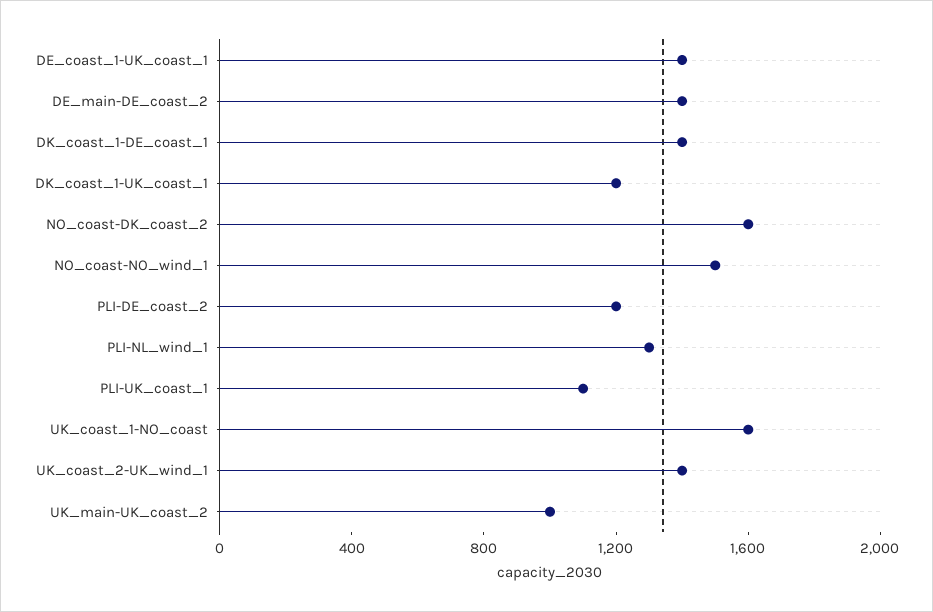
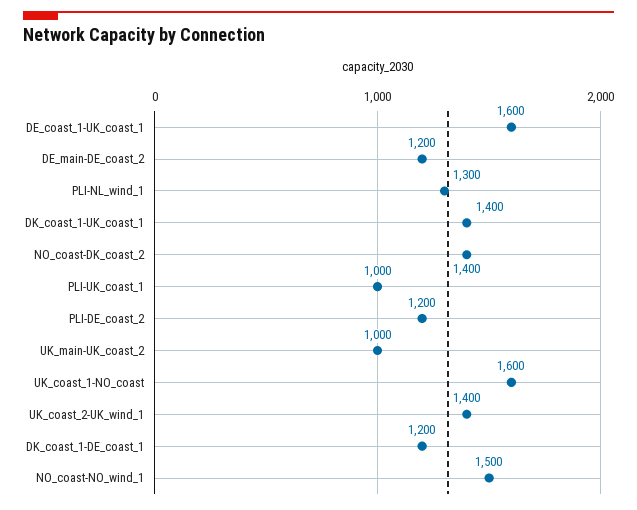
  {
-   "DE_coast_1-UK_coast_1": 1400,
+   "DE_coast_1-UK_coast_1": 1600,
-   "DE_main-DE_coast_2": 1400,
+   "DE_main-DE_coast_2": 1200,
-   "DK_coast_1-DE_coast_1": 1400,
+   "DK_coast_1-DE_coast_1": 1200,
-   "DK_coast_1-UK_coast_1": 1200,
+   "DK_coast_1-UK_coast_1": 1400,
-   "NO_coast-DK_coast_2": 1600,
+   "NO_coast-DK_coast_2": 1400,
    "NO_coast-NO_wind_1": 1500,
    "PLI-DE_coast_2": 1200,
    "PLI-NL_wind_1": 1300,
-   "PLI-UK_coast_1": 1100,
+   "PLI-UK_coast_1": 1000,
    "UK_coast_1-NO_coast": 1600,
    "UK_coast_2-UK_wind_1": 1400,
    "UK_main-UK_coast_2": 1000
  }

